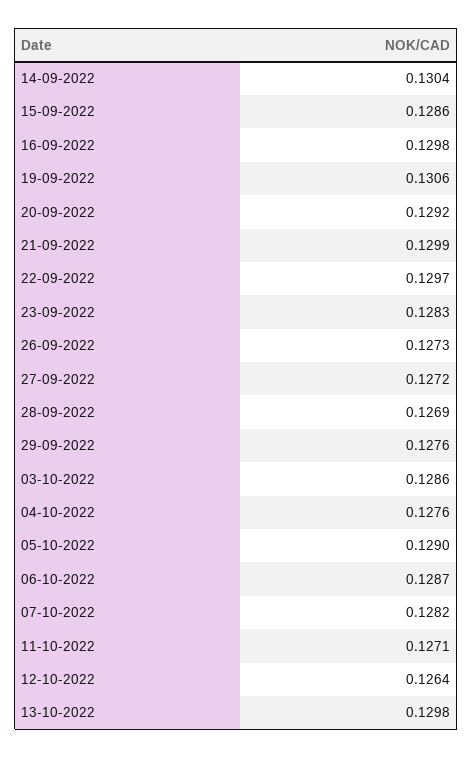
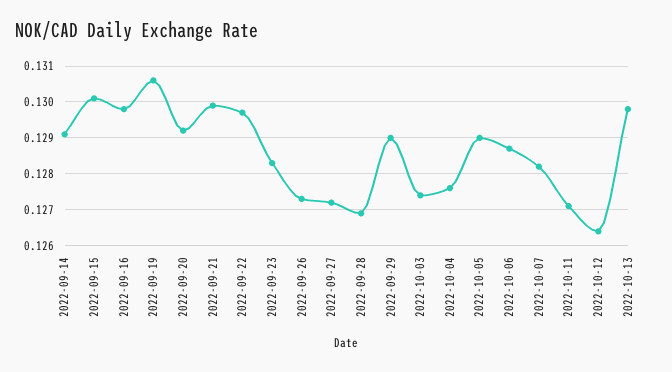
  {
-   "14-09-2022": 0.1304,
+   "14-09-2022": 0.129,
-   "15-09-2022": 0.1286,
+   "15-09-2022": 0.13,
    "16-09-2022": 0.1298,
    "19-09-2022": 0.1306,
    "20-09-2022": 0.1292,
    "21-09-2022": 0.1299,
    "22-09-2022": 0.1297,
    "23-09-2022": 0.1283,
    "26-09-2022": 0.1273,
    "27-09-2022": 0.1272,
    "28-09-2022": 0.1269,
-   "29-09-2022": 0.1276,
+   "29-09-2022": 0.129,
-   "03-10-2022": 0.1286,
+   "03-10-2022": 0.1275,
    "04-10-2022": 0.1276,
    "05-10-2022": 0.129,
    "06-10-2022": 0.1287,
    "07-10-2022": 0.1282,
    "11-10-2022": 0.1271,
    "12-10-2022": 0.1264,
    "13-10-2022": 0.1298
  }

